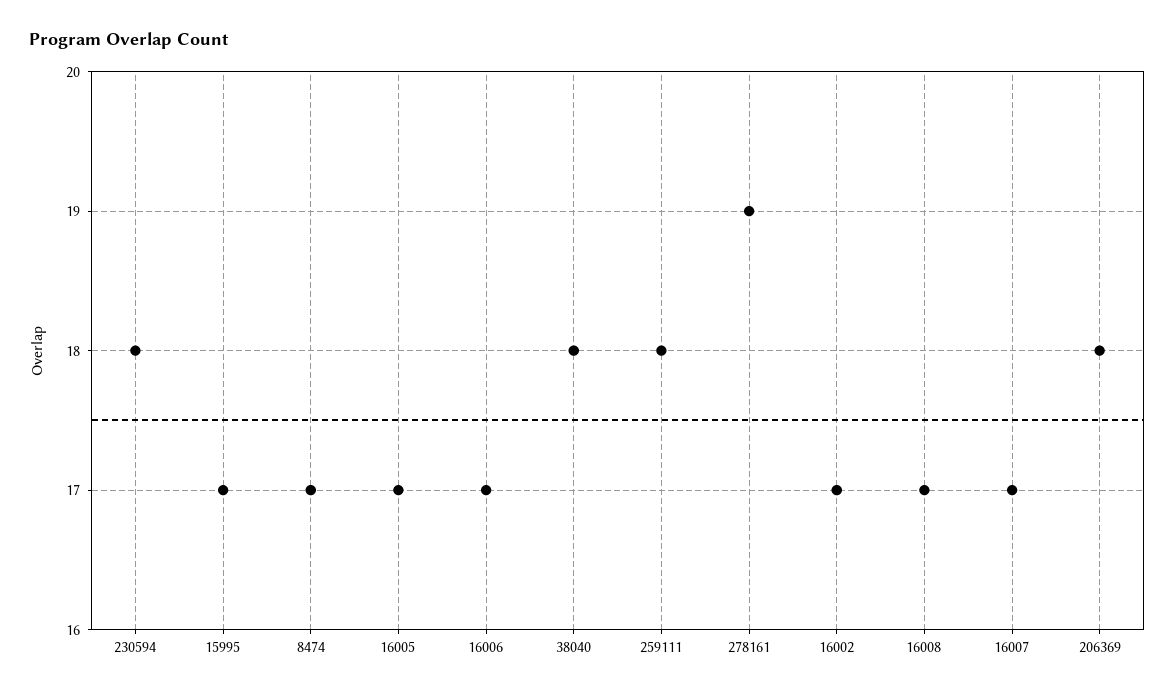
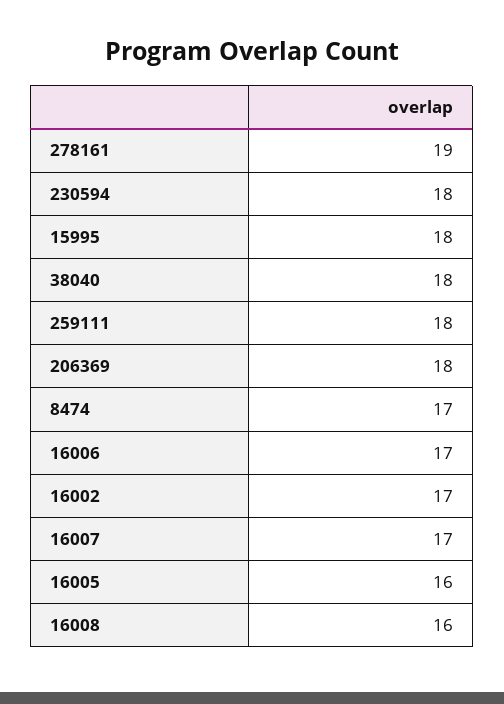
  {
    "230594": 18,
-   "15995": 17,
+   "15995": 18,
    "8474": 17,
-   "16005": 17,
+   "16005": 16,
    "16006": 17,
    "38040": 18,
    "259111": 18,
    "278161": 19,
    "16002": 17,
-   "16008": 17,
+   "16008": 16,
    "16007": 17,
    "206369": 18
  }

